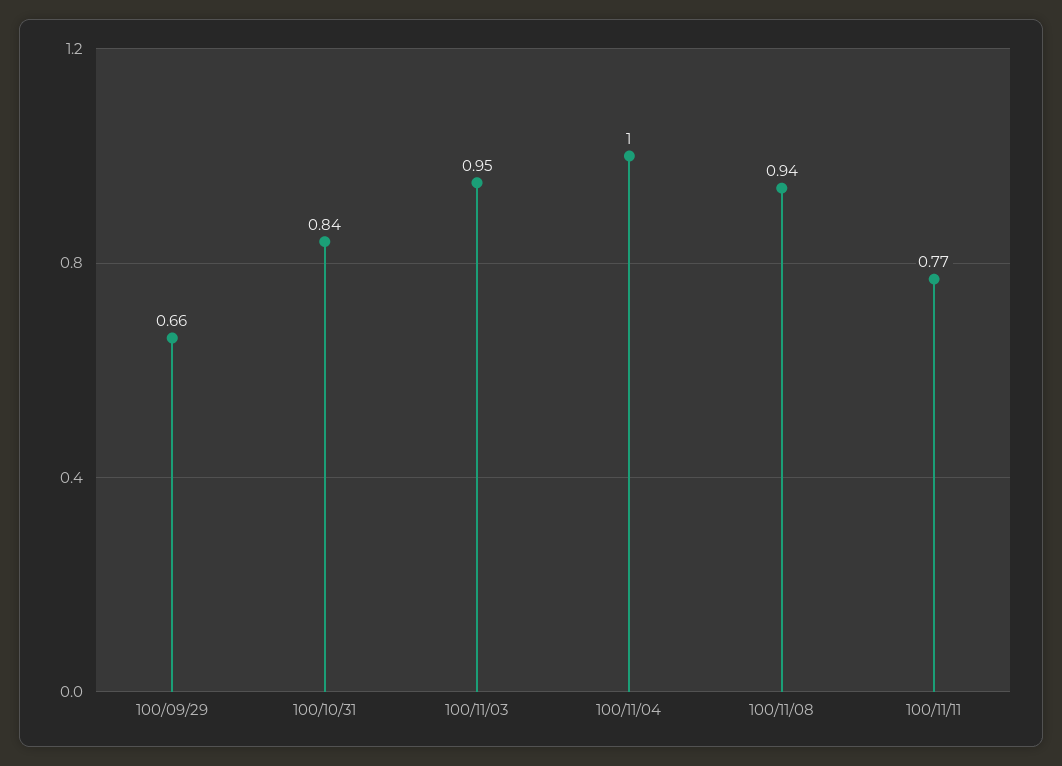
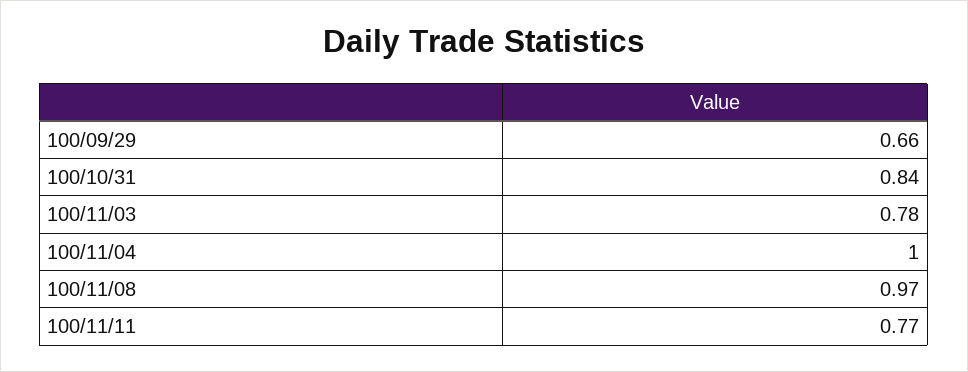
  {
    "100/09/29": 0.66,
    "100/10/31": 0.84,
-   "100/11/03": 0.95,
+   "100/11/03": 0.78,
    "100/11/04": 1,
-   "100/11/08": 0.94,
+   "100/11/08": 0.97,
    "100/11/11": 0.77
  }

